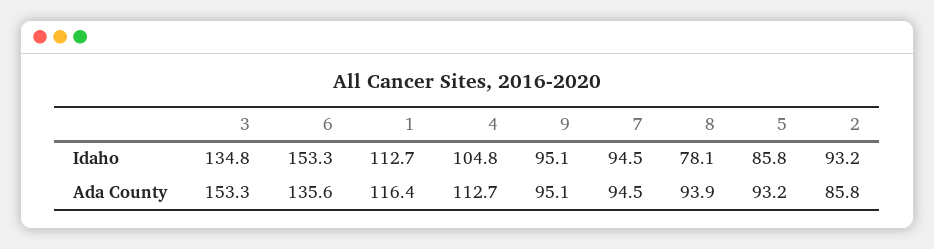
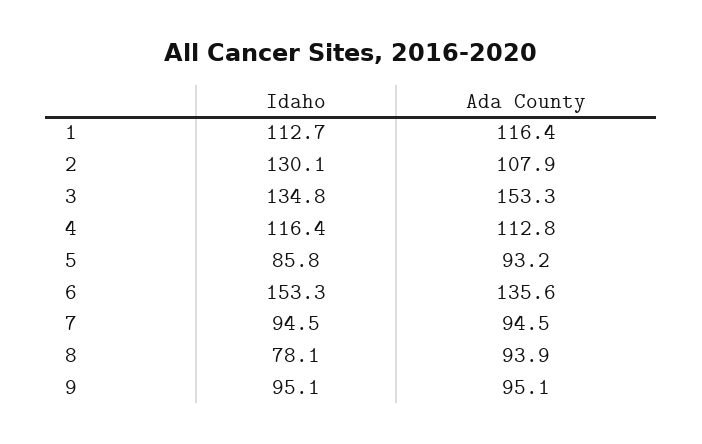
  {
    "3": {
      "Idaho": 134.8,
      "Ada County": 153.3
    },
    "6": {
      "Idaho": 153.3,
      "Ada County": 135.6
    },
    "1": {
      "Idaho": 112.7,
      "Ada County": 116.4
    },
    "4": {
-     "Idaho": 104.8,
+     "Idaho": 116.4,
-     "Ada County": 112.7
+     "Ada County": 112.8
    },
    "9": {
      "Idaho": 95.1,
      "Ada County": 95.1
    },
    "7": {
      "Idaho": 94.5,
      "Ada County": 94.5
    },
    "8": {
      "Idaho": 78.1,
      "Ada County": 93.9
    },
    "5": {
      "Idaho": 85.8,
      "Ada County": 93.2
    },
    "2": {
-     "Idaho": 93.2,
+     "Idaho": 130.1,
-     "Ada County": 85.8
+     "Ada County": 107.9
    }
  }

